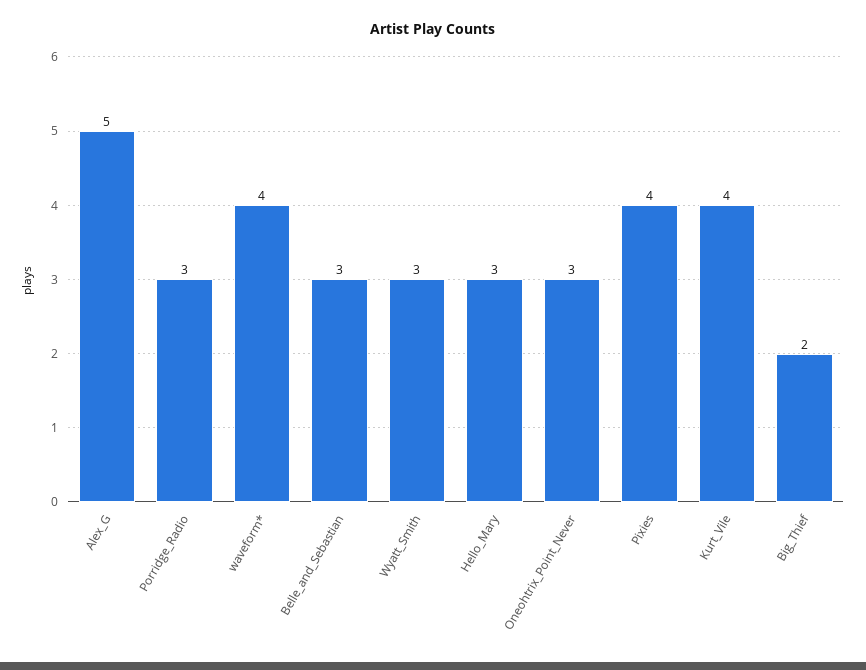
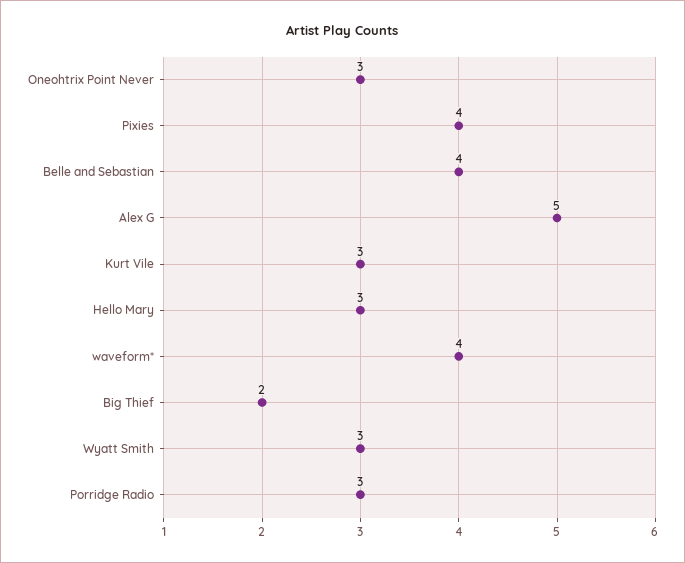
  {
    "Alex_G": 5,
    "Porridge_Radio": 3,
    "waveform*": 4,
-   "Belle_and_Sebastian": 3,
+   "Belle_and_Sebastian": 4,
    "Wyatt_Smith": 3,
    "Hello_Mary": 3,
    "Oneohtrix_Point_Never": 3,
    "Pixies": 4,
-   "Kurt_Vile": 4,
+   "Kurt_Vile": 3,
    "Big_Thief": 2
  }

